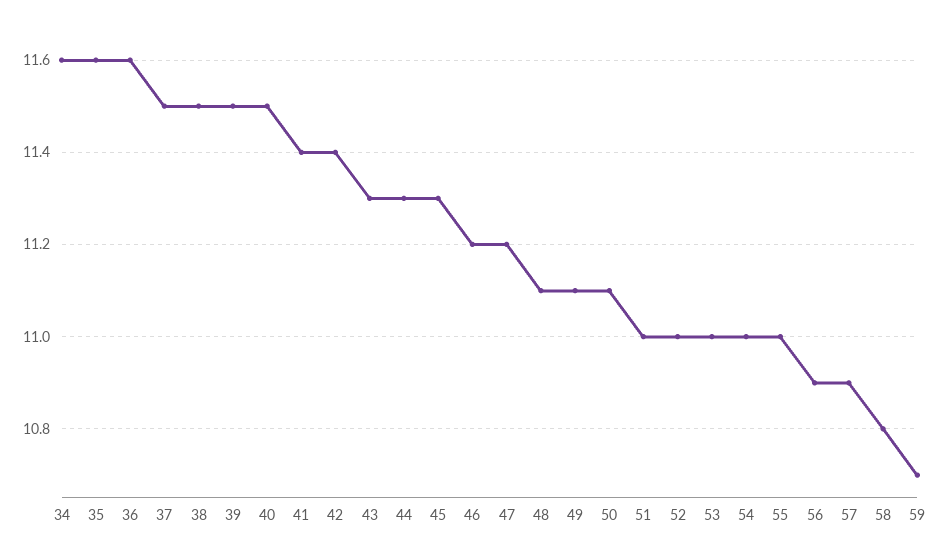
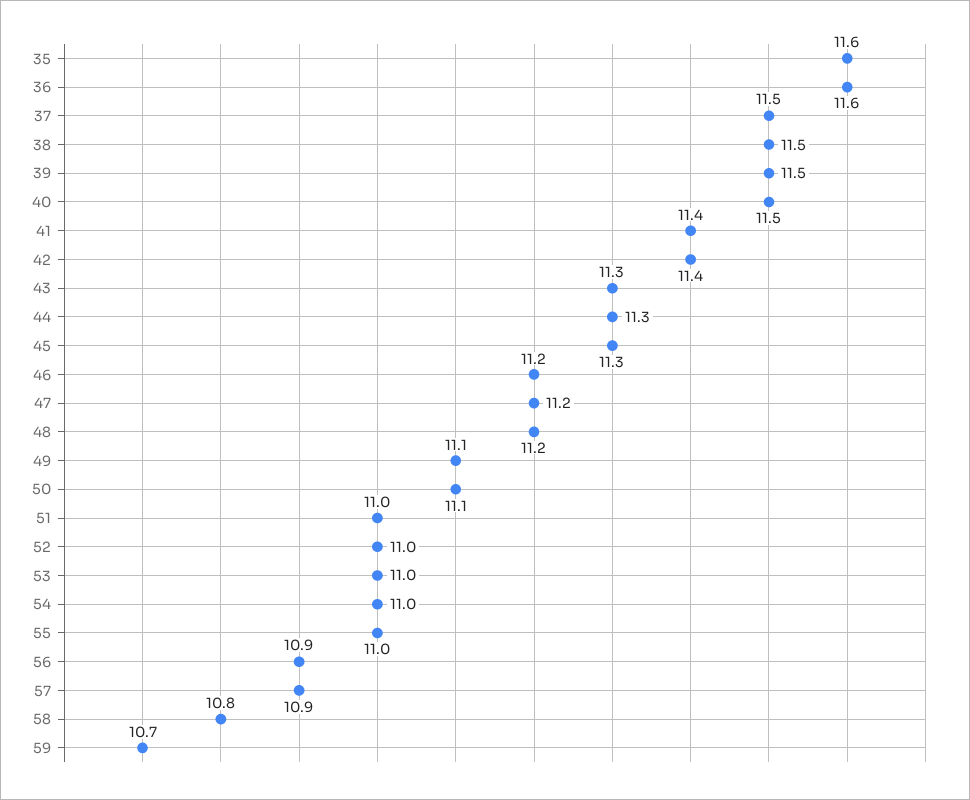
  {
-   "34": 11.6,
    "35": 11.6,
    "36": 11.6,
    "37": 11.5,
    "38": 11.5,
    "39": 11.5,
    "40": 11.5,
    "41": 11.4,
    "42": 11.4,
    "43": 11.3,
    "44": 11.3,
    "45": 11.3,
    "46": 11.2,
    "47": 11.2,
-   "48": 11.1,
+   "48": 11.2,
    "49": 11.1,
    "50": 11.1,
    "51": 11,
    "52": 11,
    "53": 11,
    "54": 11,
    "55": 11,
    "56": 10.9,
    "57": 10.9,
    "58": 10.8,
    "59": 10.7
  }

